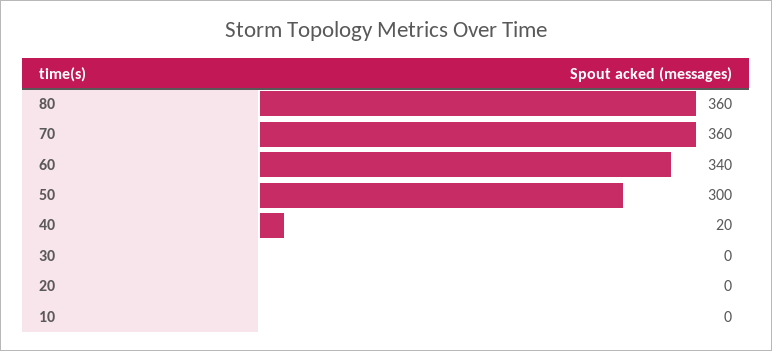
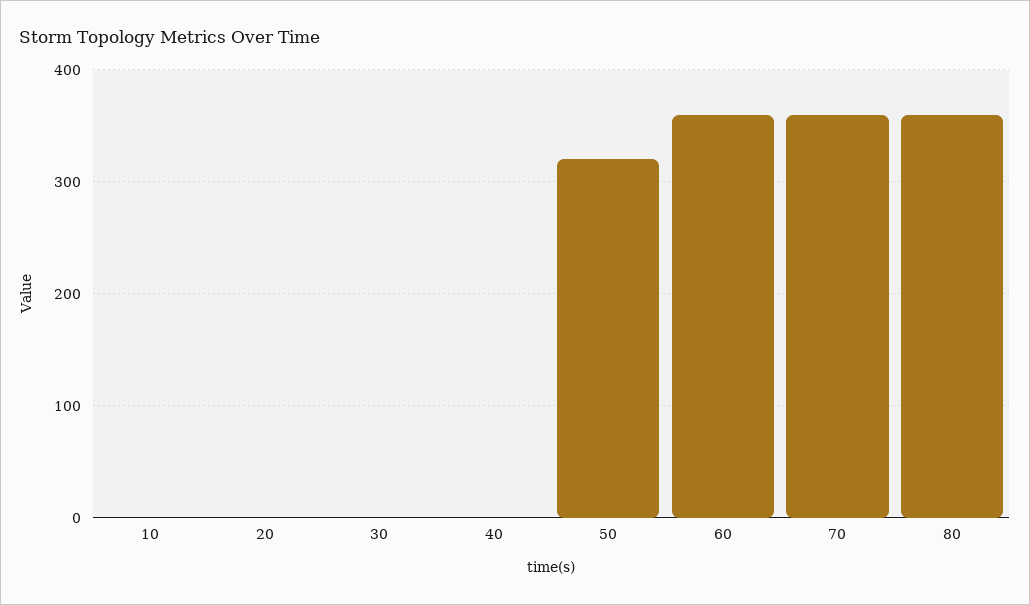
  {
    "80": 360,
    "70": 360,
-   "60": 340,
+   "60": 360,
-   "50": 300,
+   "50": 320,
-   "40": 20,
+   "40": 0,
    "30": 0,
    "20": 0,
    "10": 0
  }

